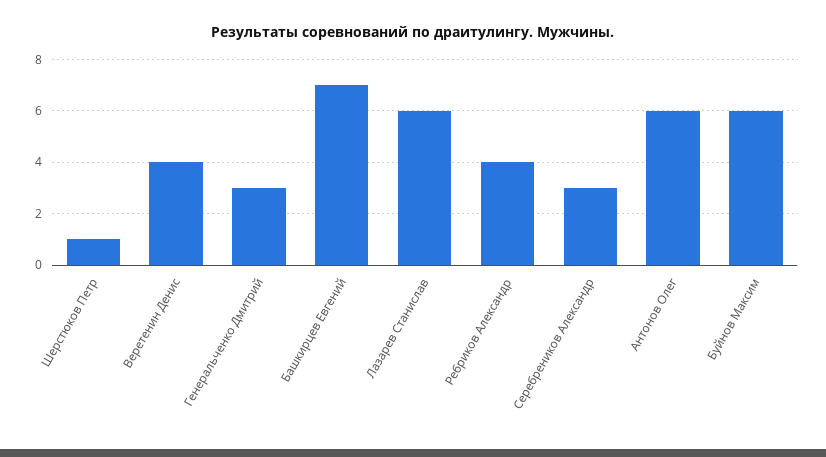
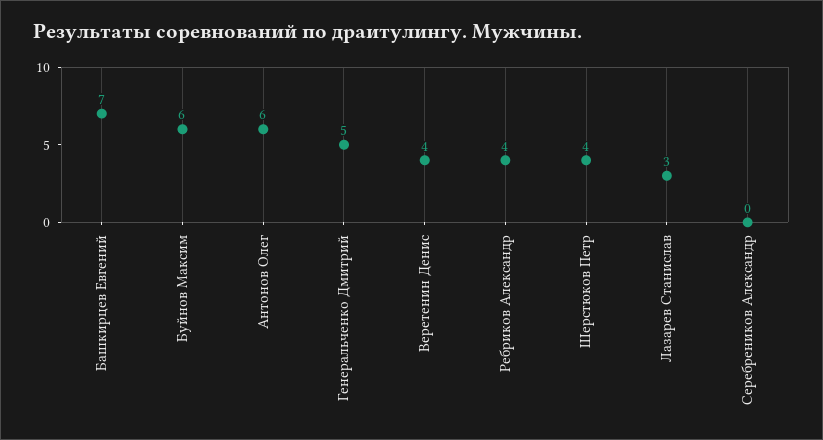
  {
-   "Шерстюков Петр": 1,
+   "Шерстюков Петр": 4,
    "Веретенин Денис": 4,
-   "Генеральченко Дмитрий": 3,
+   "Генеральченко Дмитрий": 5,
    "Башкирцев Евгений": 7,
-   "Лазарев Станислав": 6,
+   "Лазарев Станислав": 3,
    "Ребриков Александр": 4,
-   "Серебреников Александр": 3,
+   "Серебреников Александр": 0,
    "Антонов Олег": 6,
    "Буйнов Максим": 6
  }

